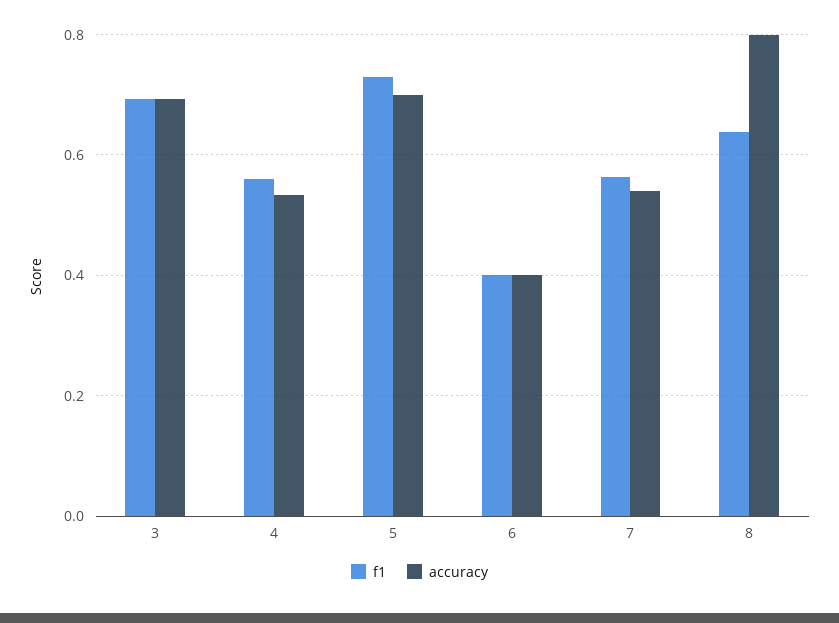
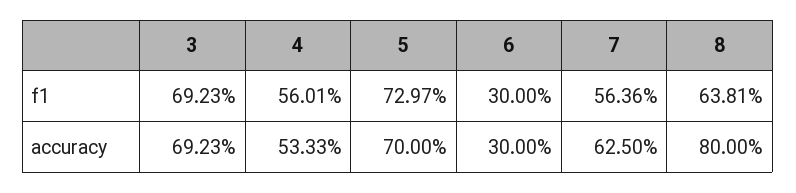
  {
    "f1": {
      "3": 0.6923,
      "4": 0.5601,
      "5": 0.7297,
-     "6": 0.4,
+     "6": 0.3,
      "7": 0.5636,
      "8": 0.6381
    },
    "accuracy": {
      "3": 0.6923,
      "4": 0.5333,
      "5": 0.7,
-     "6": 0.4,
+     "6": 0.3,
-     "7": 0.54,
+     "7": 0.625,
      "8": 0.8
    }
  }

